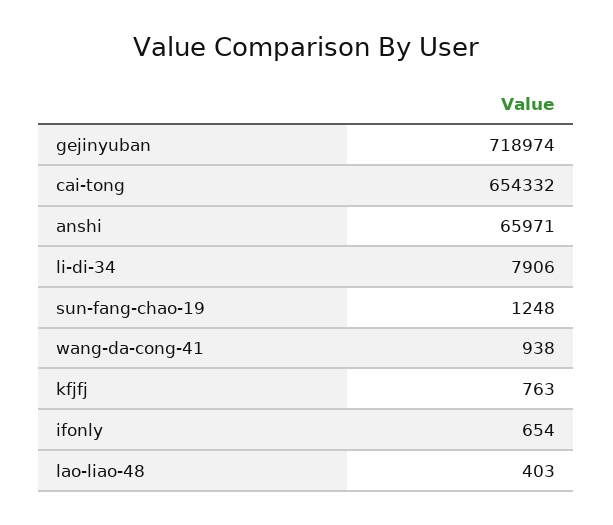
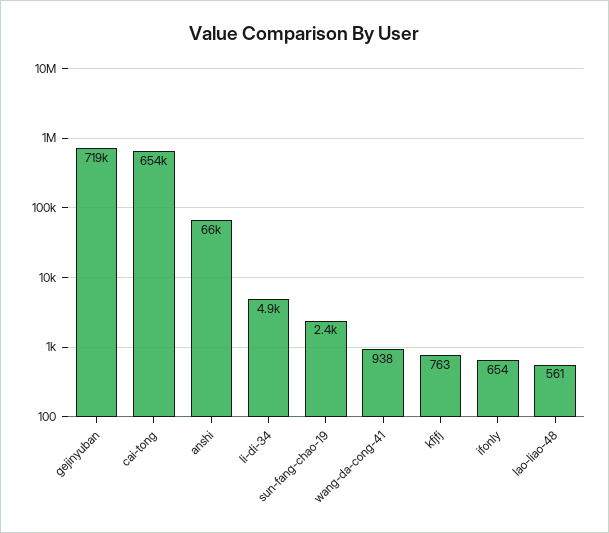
  {
    "gejinyuban": 718974,
    "cai-tong": 654332,
    "anshi": 65971,
-   "li-di-34": 7906,
+   "li-di-34": 4900,
-   "sun-fang-chao-19": 1248,
+   "sun-fang-chao-19": 2400,
    "wang-da-cong-41": 938,
    "kfjfj": 763,
    "ifonly": 654,
-   "lao-liao-48": 403
+   "lao-liao-48": 561
  }

